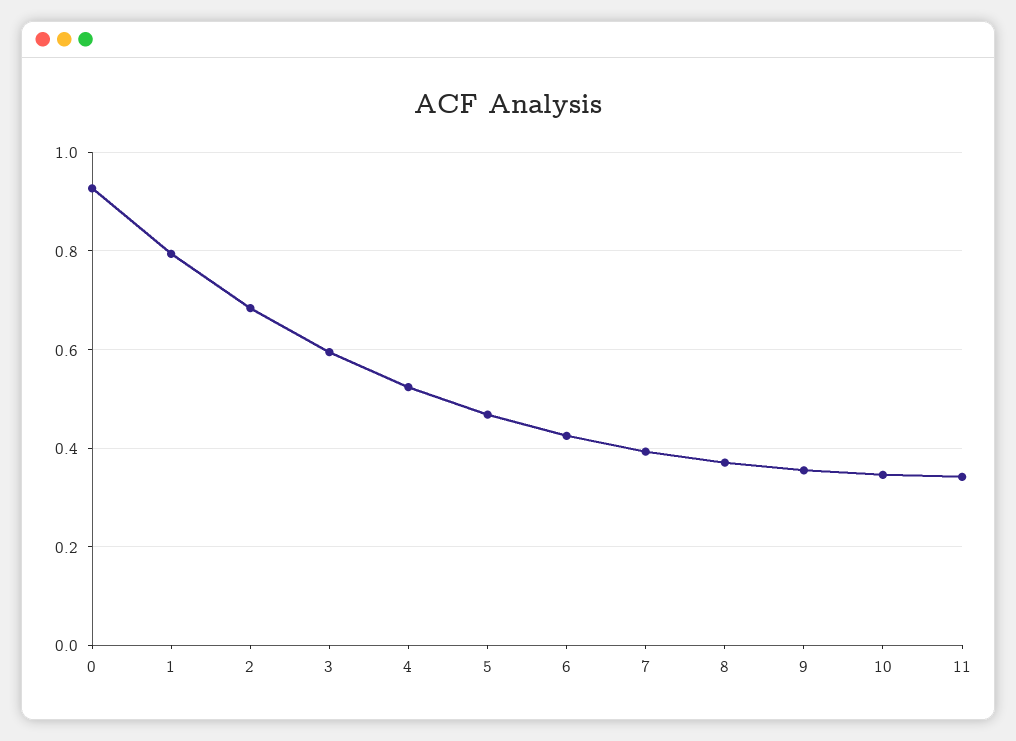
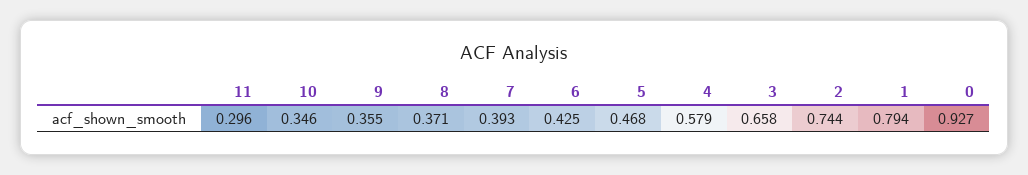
  {
    "0": 0.927,
    "1": 0.794,
-   "2": 0.68,
+   "2": 0.744,
-   "3": 0.6,
+   "3": 0.658,
-   "4": 0.52,
+   "4": 0.579,
    "5": 0.468,
    "6": 0.425,
    "7": 0.393,
    "8": 0.371,
    "9": 0.355,
    "10": 0.346,
-   "11": 0.34
+   "11": 0.296
  }

